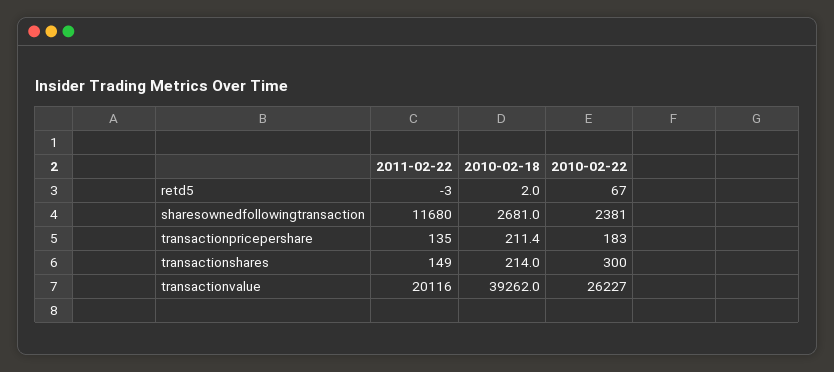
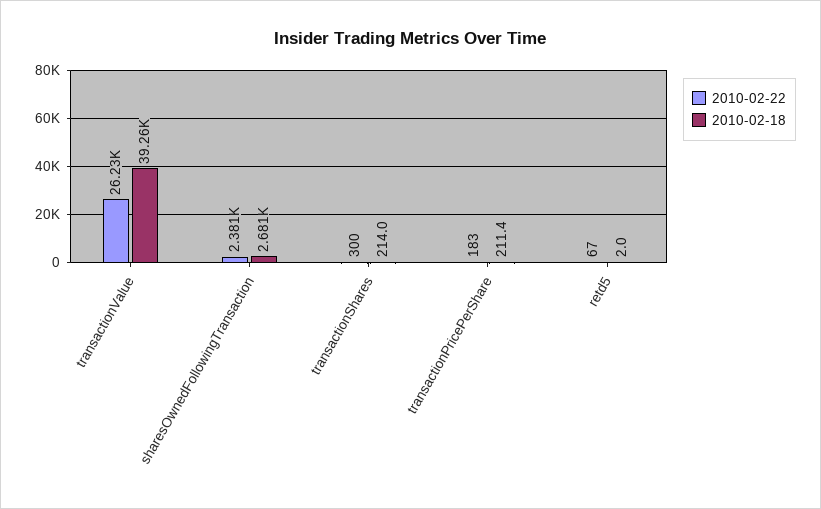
  {
-   "2011-02-22": {
-     "retd5": -3,
-     "sharesownedfollowingtransaction": 11680,
-     "transactionpricepershare": 135,
-     "transactionshares": 149,
-     "transactionvalue": 20116
-   },
    "2010-02-18": {
      "retd5": 2,
      "sharesownedfollowingtransaction": 2681,
      "transactionpricepershare": 211.4,
      "transactionshares": 214,
      "transactionvalue": 39262
    },
    "2010-02-22": {
      "retd5": 67,
      "sharesownedfollowingtransaction": 2381,
      "transactionpricepershare": 183,
      "transactionshares": 300,
      "transactionvalue": 26227
    }
  }

